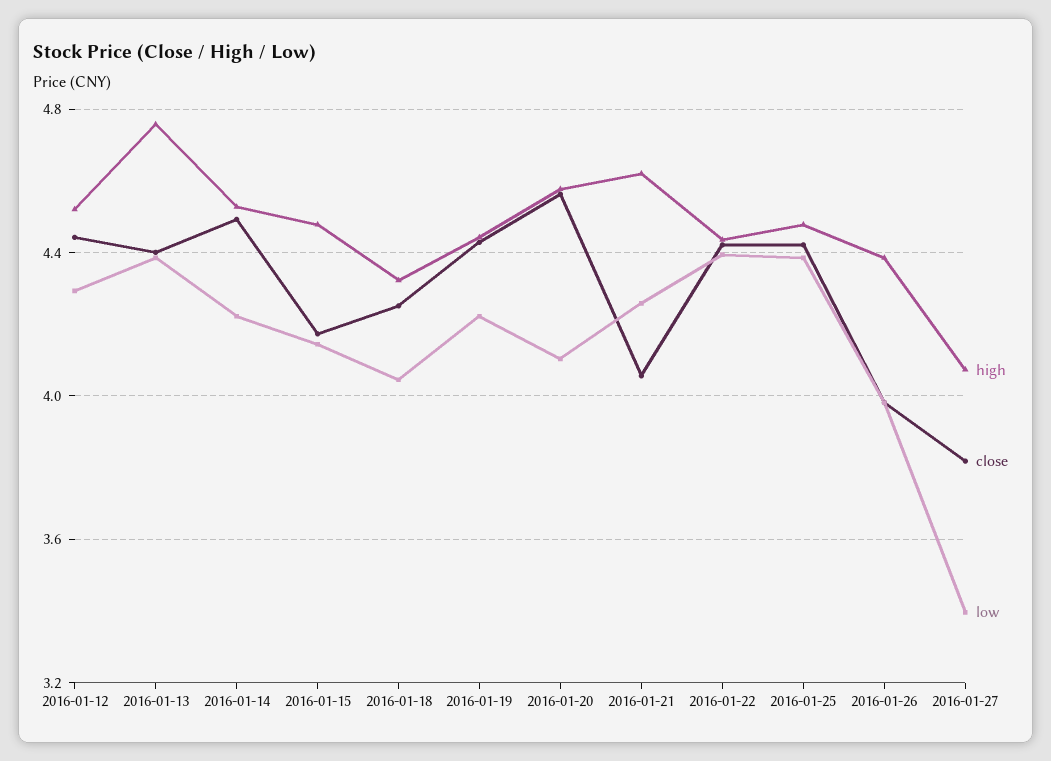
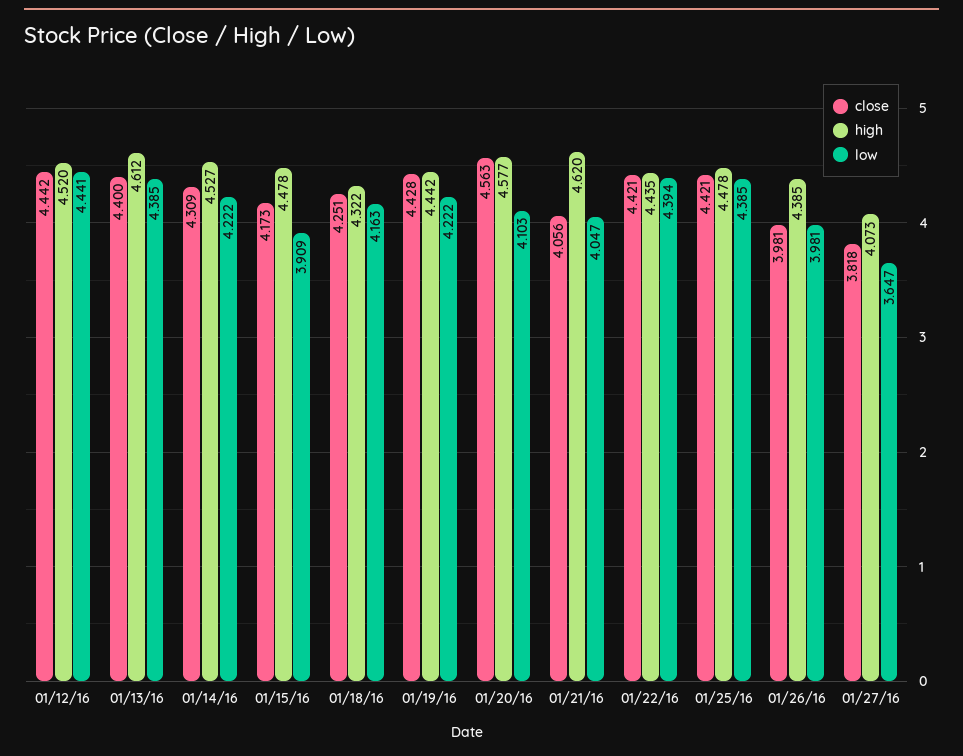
  {
    "high": {
      "2016-01-12": 4.52,
-     "2016-01-13": 4.75,
+     "2016-01-13": 4.612,
      "2016-01-14": 4.527,
      "2016-01-15": 4.478,
      "2016-01-18": 4.322,
      "2016-01-19": 4.442,
      "2016-01-20": 4.577,
      "2016-01-21": 4.62,
      "2016-01-22": 4.435,
      "2016-01-25": 4.478,
      "2016-01-26": 4.385,
      "2016-01-27": 4.073
    },
    "close": {
      "2016-01-12": 4.442,
      "2016-01-13": 4.4,
-     "2016-01-14": 4.5,
+     "2016-01-14": 4.309,
      "2016-01-15": 4.173,
      "2016-01-18": 4.251,
      "2016-01-19": 4.428,
      "2016-01-20": 4.563,
      "2016-01-21": 4.056,
      "2016-01-22": 4.421,
      "2016-01-25": 4.421,
      "2016-01-26": 3.981,
      "2016-01-27": 3.818
    },
    "low": {
-     "2016-01-12": 4.3,
+     "2016-01-12": 4.441,
      "2016-01-13": 4.385,
      "2016-01-14": 4.222,
-     "2016-01-15": 4.15,
+     "2016-01-15": 3.909,
-     "2016-01-18": 4.05,
+     "2016-01-18": 4.163,
      "2016-01-19": 4.222,
      "2016-01-20": 4.103,
-     "2016-01-21": 4.25,
+     "2016-01-21": 4.047,
      "2016-01-22": 4.394,
      "2016-01-25": 4.385,
      "2016-01-26": 3.981,
-     "2016-01-27": 3.4
+     "2016-01-27": 3.647
    }
  }

